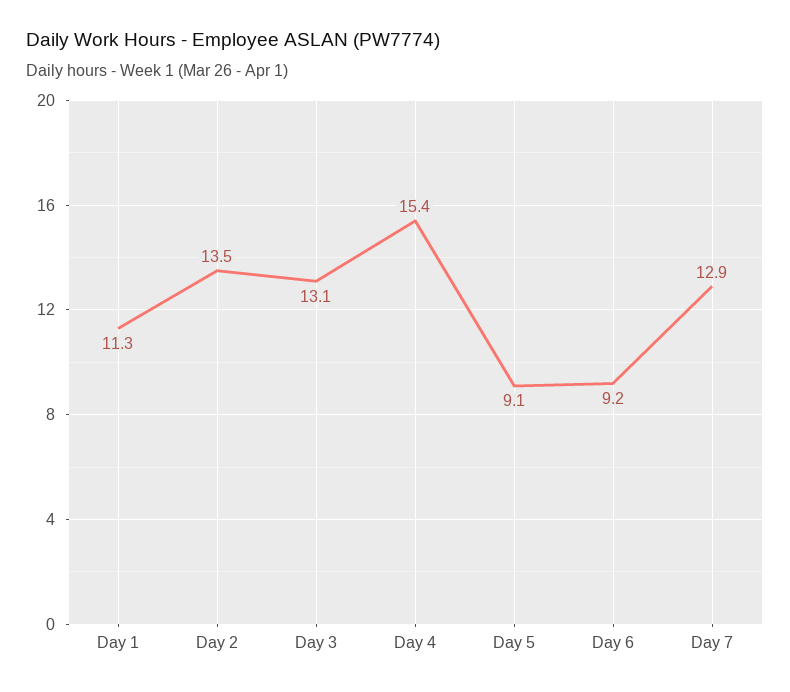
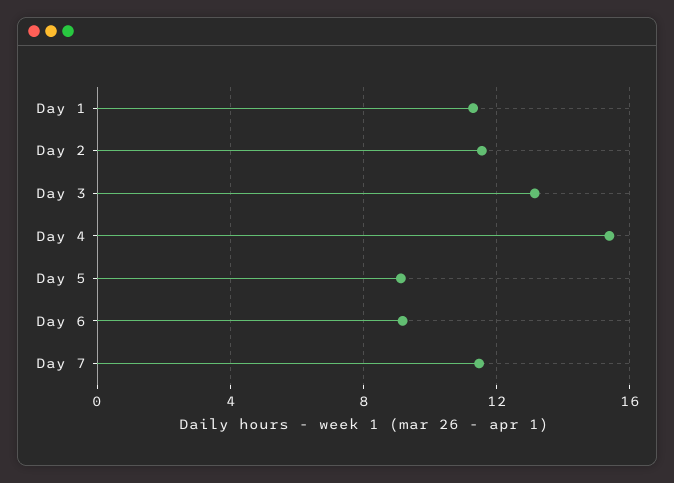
  {
    "Day 1": 11.3,
-   "Day 2": 13.5,
+   "Day 2": 11.5,
    "Day 3": 13.1,
    "Day 4": 15.4,
    "Day 5": 9.1,
    "Day 6": 9.2,
-   "Day 7": 12.9
+   "Day 7": 11.5
  }

